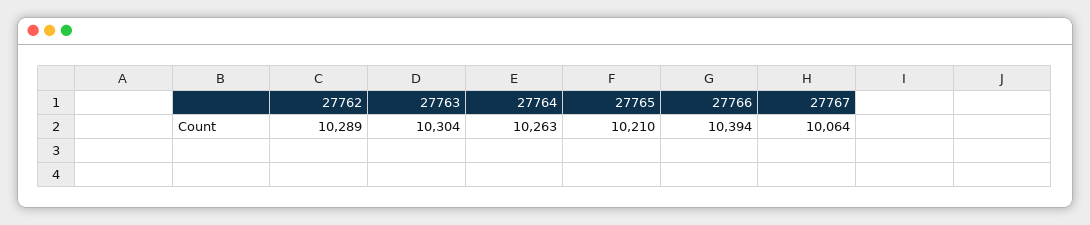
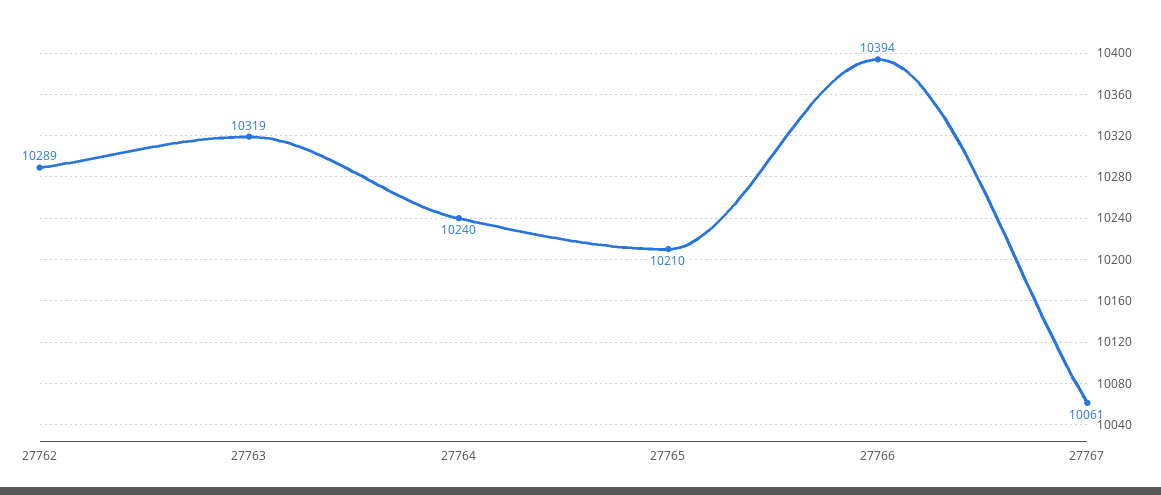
  {
    "27762": 10289,
-   "27763": 10304,
+   "27763": 10319,
-   "27764": 10263,
+   "27764": 10240,
    "27765": 10210,
    "27766": 10394,
-   "27767": 10064
+   "27767": 10061
  }

